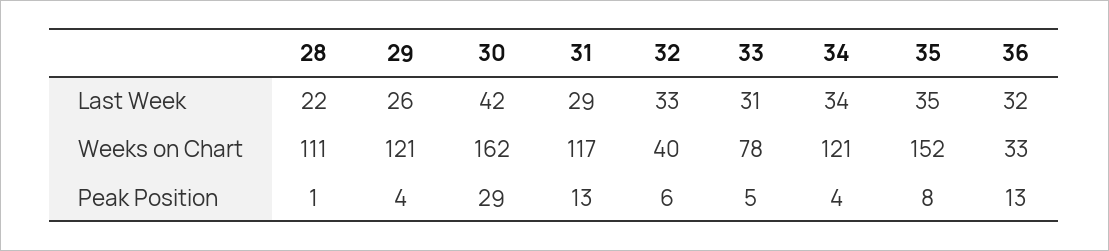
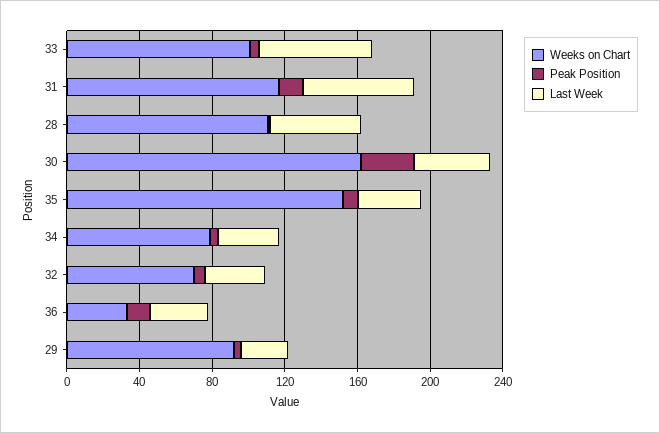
  {
    "Last Week": {
-     "28": 22,
+     "28": 50,
      "29": 26,
      "30": 42,
-     "31": 29,
+     "31": 60,
      "32": 33,
-     "33": 31,
+     "33": 60,
      "34": 34,
      "35": 35,
      "36": 32
    },
    "Weeks on Chart": {
      "28": 111,
-     "29": 121,
+     "29": 90,
      "30": 162,
      "31": 117,
-     "32": 40,
+     "32": 70,
-     "33": 78,
+     "33": 100,
-     "34": 121,
+     "34": 80,
      "35": 152,
      "36": 33
    },
    "Peak Position": {
      "28": 1,
      "29": 4,
      "30": 29,
      "31": 13,
      "32": 6,
      "33": 5,
      "34": 4,
      "35": 8,
      "36": 13
    }
  }

